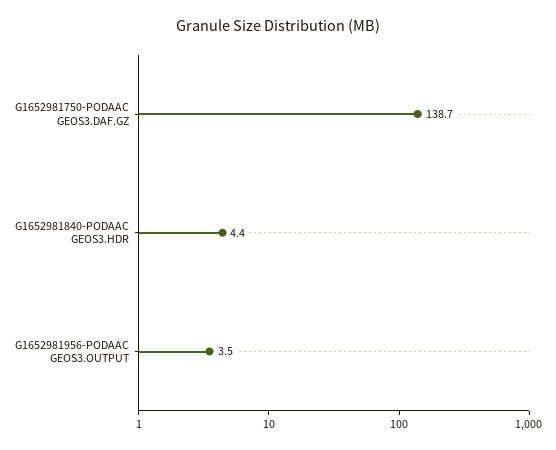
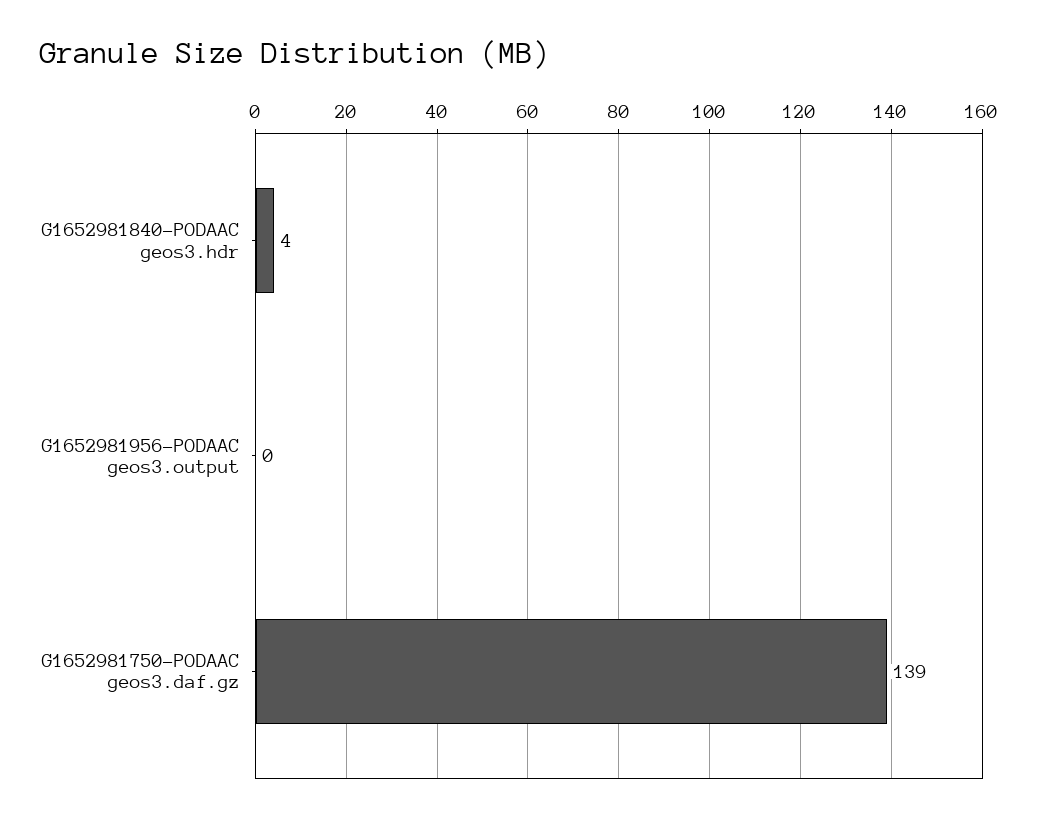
  {
    "G1652981750-PODAAC GEOS3.DAF.GZ": 138.7,
    "G1652981840-PODAAC GEOS3.HDR": 4.4,
-   "G1652981956-PODAAC GEOS3.OUTPUT": 3.5
+   "G1652981956-PODAAC GEOS3.OUTPUT": 0
  }

